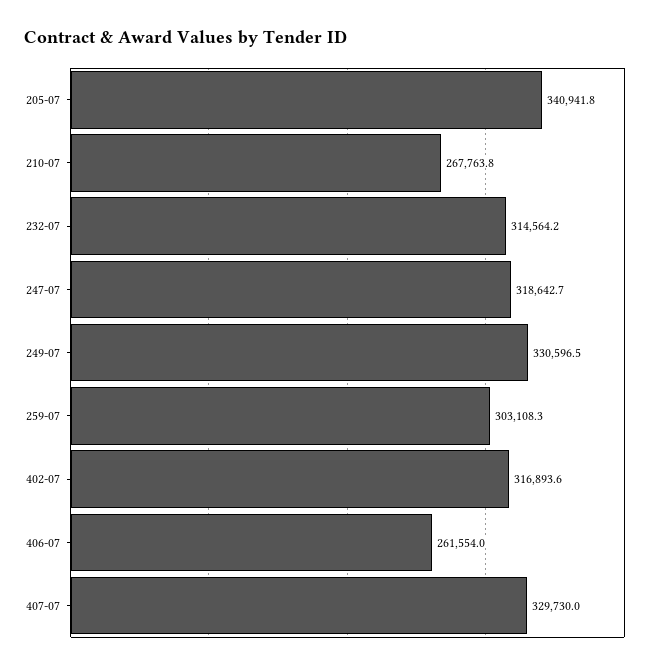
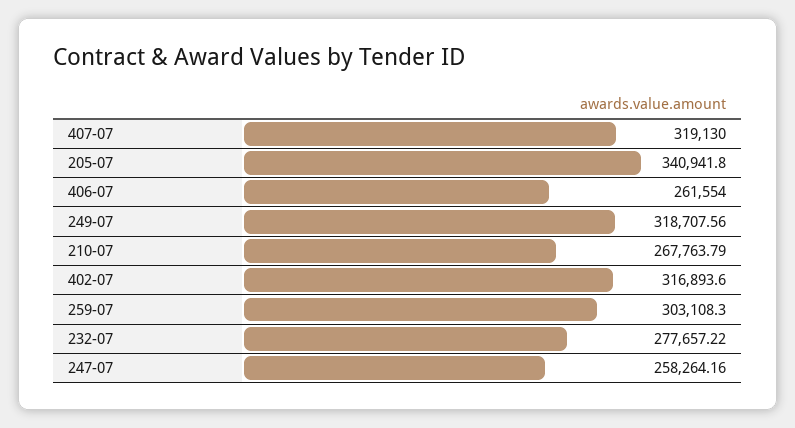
  {
    "205-07": 340941.8,
    "210-07": 267763.79,
-   "232-07": 314564.2,
+   "232-07": 277657.22,
-   "247-07": 318642.7,
+   "247-07": 258264.16,
-   "249-07": 330596.5,
+   "249-07": 318707.56,
    "259-07": 303108.3,
    "402-07": 316893.6,
    "406-07": 261554,
-   "407-07": 329730
+   "407-07": 319130
  }

